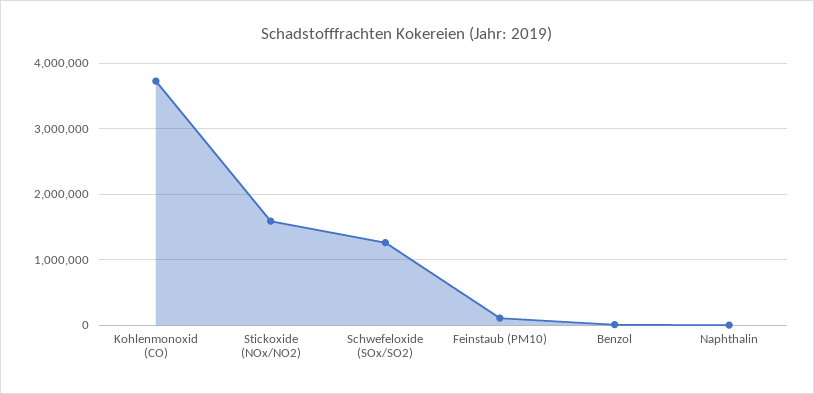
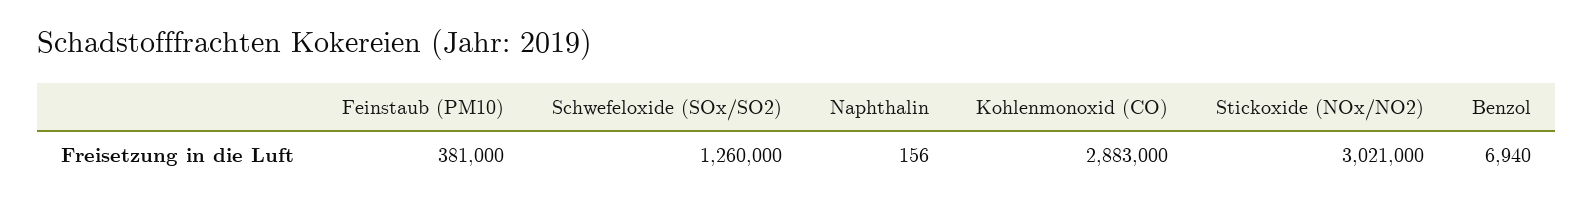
  {
-   "Kohlenmonoxid (CO)": 3700000,
+   "Kohlenmonoxid (CO)": 2883000,
-   "Stickoxide (NOx/NO2)": 1600000,
+   "Stickoxide (NOx/NO2)": 3021000,
    "Schwefeloxide (SOx/SO2)": 1260000,
-   "Feinstaub (PM10)": 100000,
+   "Feinstaub (PM10)": 381000,
    "Benzol": 6940,
    "Naphthalin": 156
  }

